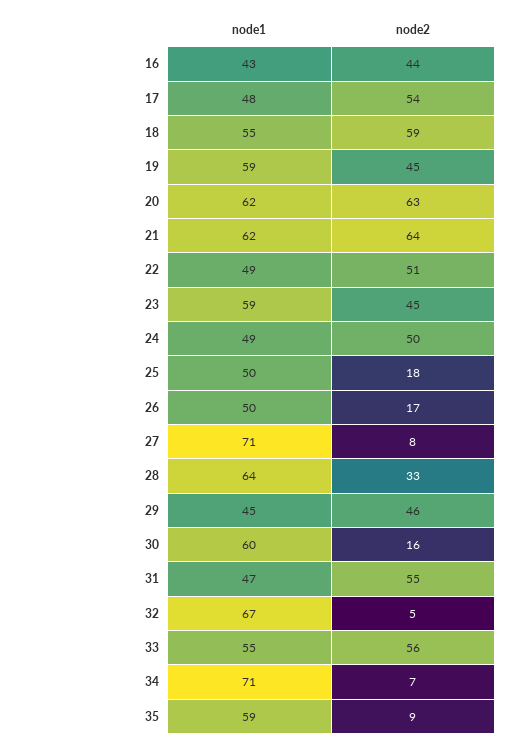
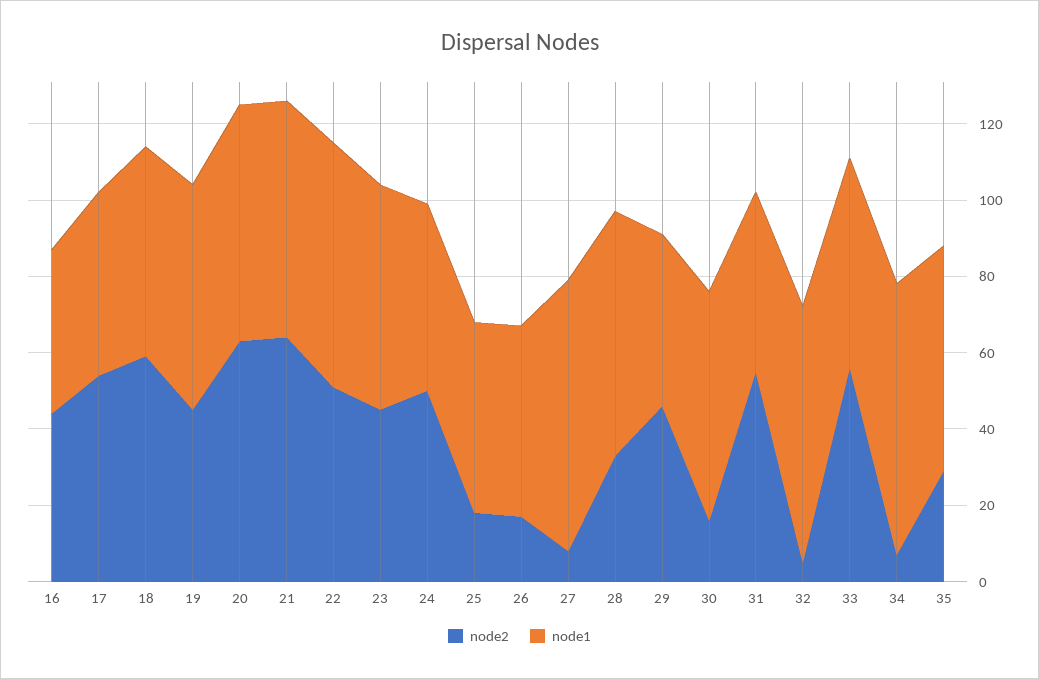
  {
    "node1": {
      "16": 43,
      "17": 48,
      "18": 55,
      "19": 59,
      "20": 62,
      "21": 62,
-     "22": 49,
+     "22": 65,
      "23": 59,
      "24": 49,
      "25": 50,
      "26": 50,
      "27": 71,
      "28": 64,
      "29": 45,
      "30": 60,
      "31": 47,
      "32": 67,
      "33": 55,
      "34": 71,
      "35": 59
    },
    "node2": {
      "16": 44,
      "17": 54,
      "18": 59,
      "19": 45,
      "20": 63,
      "21": 64,
      "22": 51,
      "23": 45,
      "24": 50,
      "25": 18,
      "26": 17,
      "27": 8,
      "28": 33,
      "29": 46,
      "30": 16,
      "31": 55,
      "32": 5,
      "33": 56,
      "34": 7,
-     "35": 9
+     "35": 30
    }
  }

